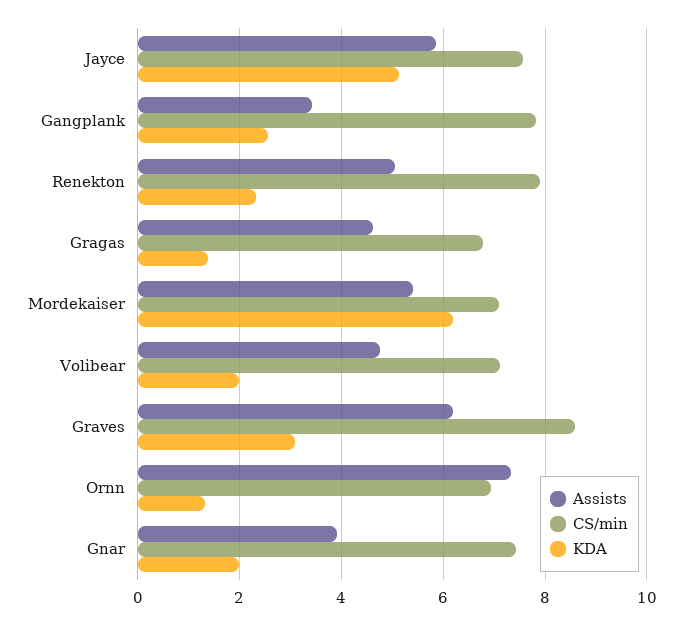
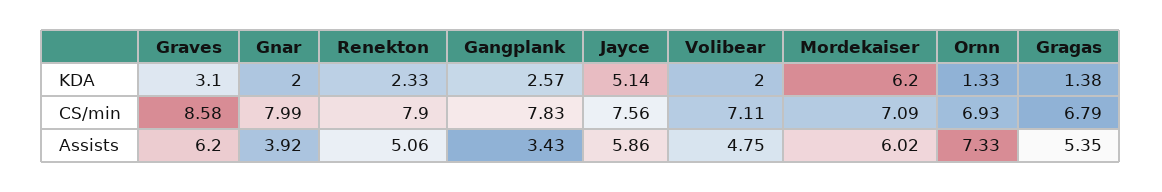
  {
    "Assists": {
      "Jayce": 5.86,
      "Gangplank": 3.43,
      "Renekton": 5.06,
-     "Gragas": 4.6,
+     "Gragas": 5.35,
-     "Mordekaiser": 5.4,
+     "Mordekaiser": 6.02,
      "Volibear": 4.75,
      "Graves": 6.2,
      "Ornn": 7.33,
      "Gnar": 3.92
    },
    "CS/min": {
      "Jayce": 7.56,
      "Gangplank": 7.83,
      "Renekton": 7.9,
      "Gragas": 6.79,
      "Mordekaiser": 7.09,
      "Volibear": 7.11,
      "Graves": 8.58,
      "Ornn": 6.93,
-     "Gnar": 7.4
+     "Gnar": 7.99
    },
    "KDA": {
      "Jayce": 5.14,
      "Gangplank": 2.57,
      "Renekton": 2.33,
      "Gragas": 1.38,
      "Mordekaiser": 6.2,
      "Volibear": 2,
      "Graves": 3.1,
      "Ornn": 1.33,
      "Gnar": 2
    }
  }

